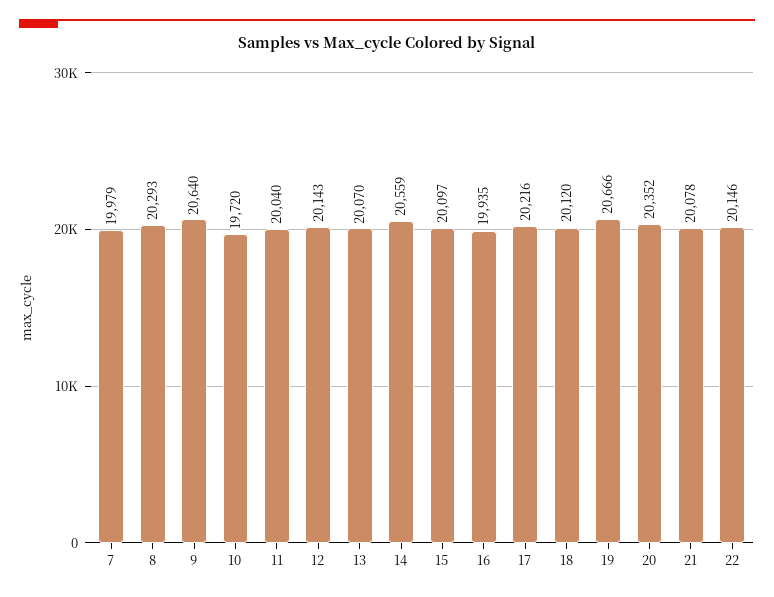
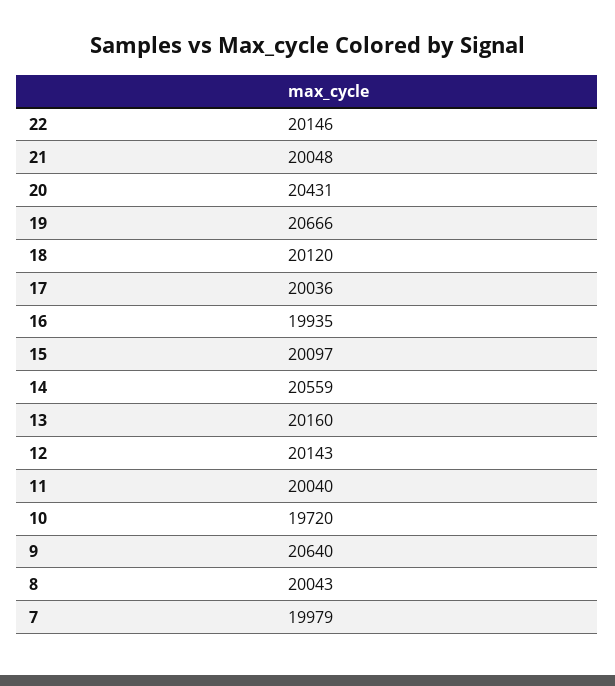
  {
    "7": 19979,
-   "8": 20293,
+   "8": 20043,
    "9": 20640,
    "10": 19720,
    "11": 20040,
    "12": 20143,
-   "13": 20070,
+   "13": 20160,
    "14": 20559,
    "15": 20097,
    "16": 19935,
-   "17": 20216,
+   "17": 20036,
    "18": 20120,
    "19": 20666,
-   "20": 20352,
+   "20": 20431,
-   "21": 20078,
+   "21": 20048,
    "22": 20146
  }

